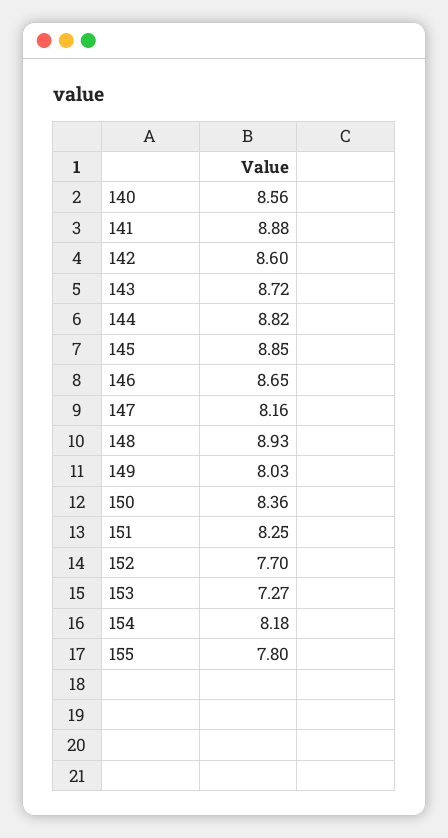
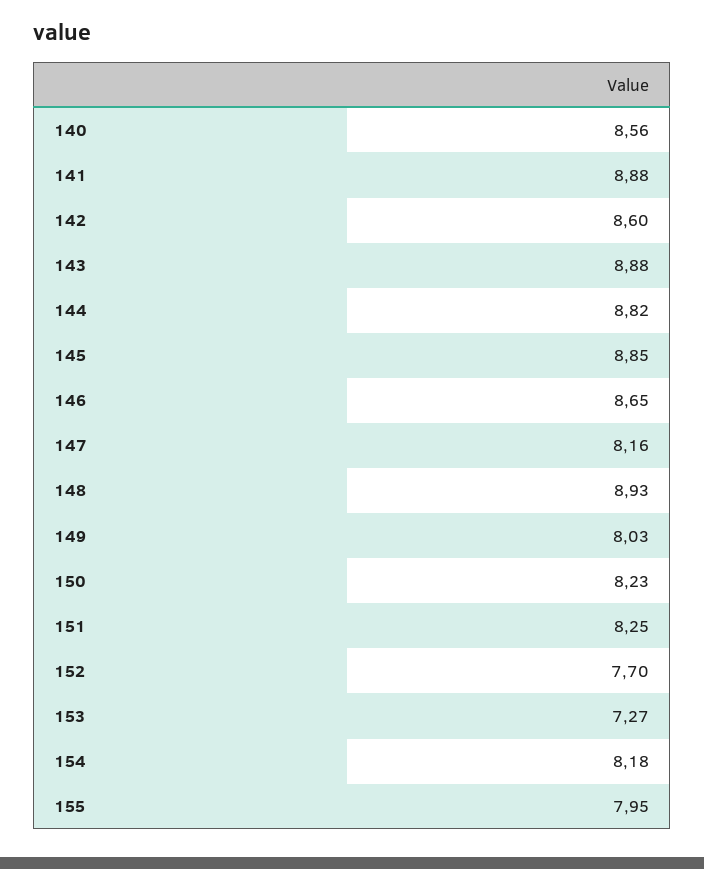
  {
    "140": 8.56,
    "141": 8.88,
    "142": 8.6,
-   "143": 8.72,
+   "143": 8.88,
    "144": 8.82,
    "145": 8.85,
    "146": 8.65,
    "147": 8.16,
    "148": 8.93,
    "149": 8.03,
-   "150": 8.36,
+   "150": 8.23,
    "151": 8.25,
    "152": 7.7,
    "153": 7.27,
    "154": 8.18,
-   "155": 7.8
+   "155": 7.95
  }

